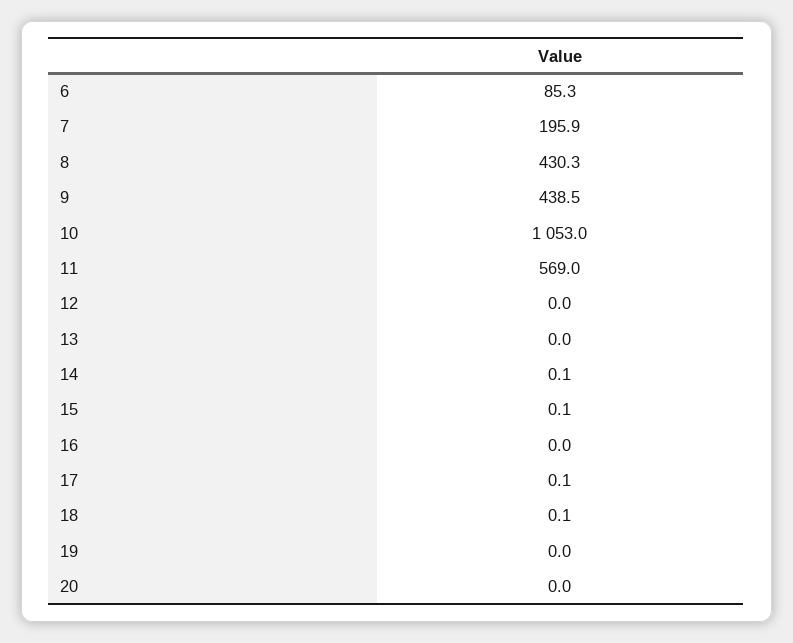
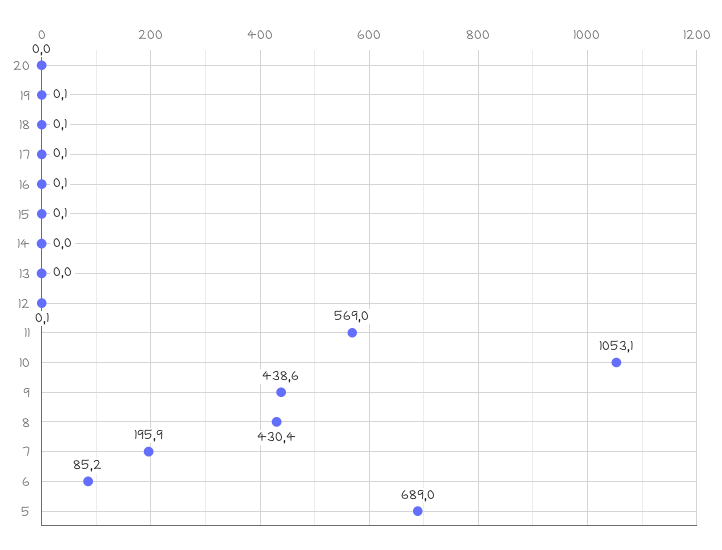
  {
-   "6": 85.3,
+   "6": 85.2,
    "7": 195.9,
-   "8": 430.3,
+   "8": 430.4,
-   "9": 438.5,
+   "9": 438.6,
-   "10": 1053,
+   "10": 1053.1,
    "11": 569,
-   "12": 0,
+   "12": 0.1,
    "13": 0,
-   "14": 0.1,
+   "14": 0,
    "15": 0.1,
-   "16": 0,
+   "16": 0.1,
    "17": 0.1,
    "18": 0.1,
-   "19": 0,
+   "19": 0.1,
-   "20": 0
+   "20": 0,
+   "5": 689
  }

